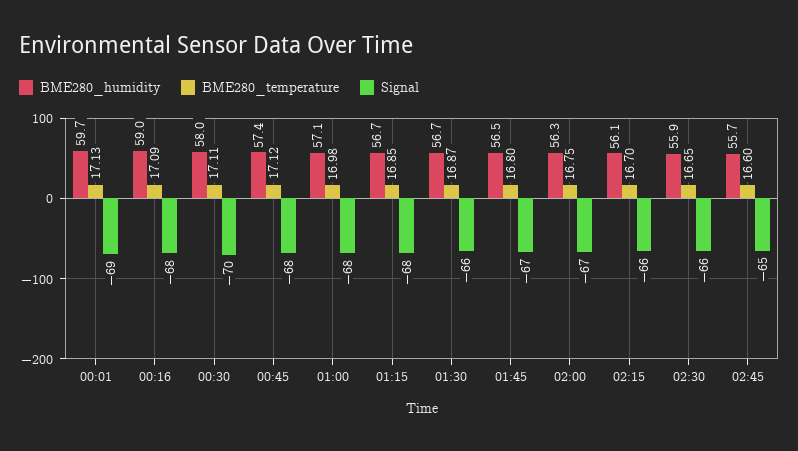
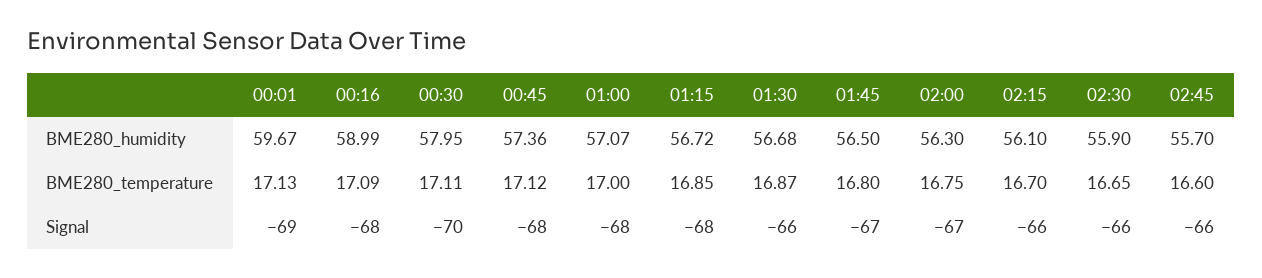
  {
    "BME280_humidity": {
      "00:01": 59.67,
      "00:16": 58.99,
      "00:30": 57.95,
      "00:45": 57.36,
      "01:00": 57.07,
      "01:15": 56.72,
      "01:30": 56.68,
      "01:45": 56.5,
      "02:00": 56.3,
      "02:15": 56.1,
      "02:30": 55.9,
      "02:45": 55.7
    },
    "BME280_temperature": {
      "00:01": 17.13,
      "00:16": 17.09,
      "00:30": 17.11,
      "00:45": 17.12,
-     "01:00": 16.98,
+     "01:00": 17,
      "01:15": 16.85,
      "01:30": 16.87,
      "01:45": 16.8,
      "02:00": 16.75,
      "02:15": 16.7,
      "02:30": 16.65,
      "02:45": 16.6
    },
    "Signal": {
      "00:01": -69,
      "00:16": -68,
      "00:30": -70,
      "00:45": -68,
      "01:00": -68,
      "01:15": -68,
      "01:30": -66,
      "01:45": -67,
      "02:00": -67,
      "02:15": -66,
      "02:30": -66,
-     "02:45": -65
+     "02:45": -66
    }
  }

